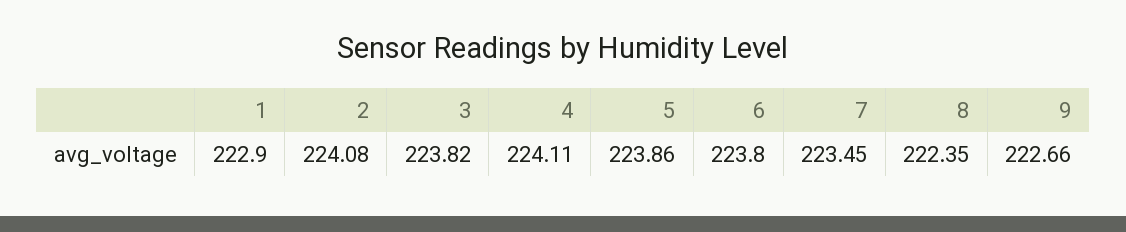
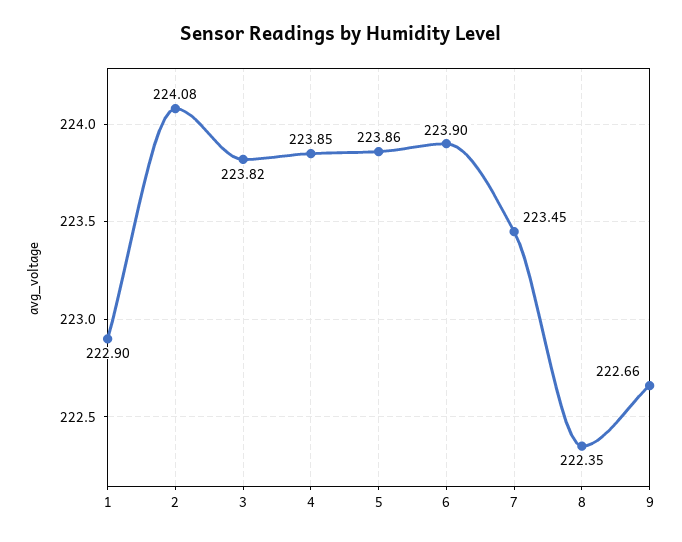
  {
    "1": 222.9,
    "2": 224.08,
    "3": 223.82,
-   "4": 224.11,
+   "4": 223.85,
    "5": 223.86,
-   "6": 223.8,
+   "6": 223.9,
    "7": 223.45,
    "8": 222.35,
    "9": 222.66
  }

